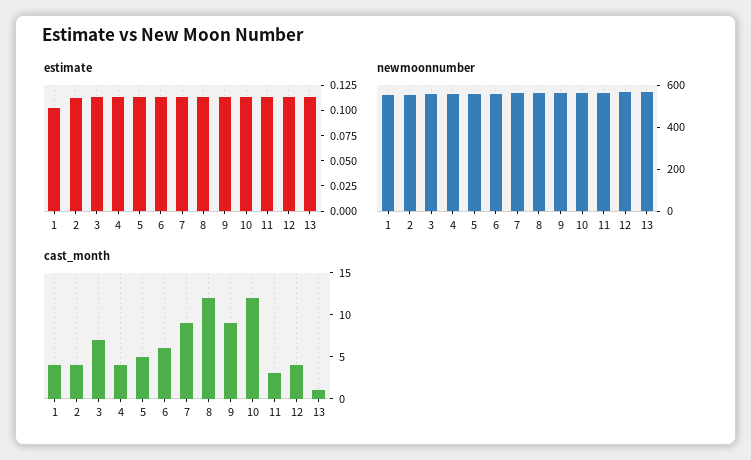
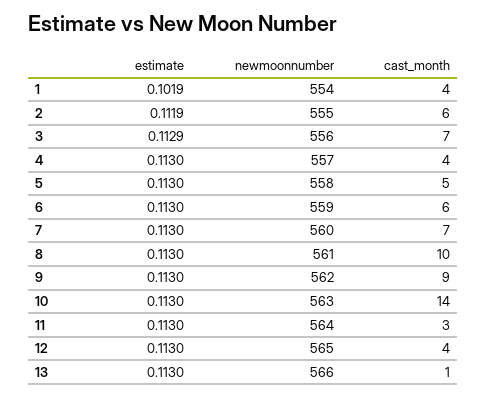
  {
    "estimate": {
      "1": 0.1019,
      "2": 0.1119,
      "3": 0.1129,
      "4": 0.113,
      "5": 0.113,
      "6": 0.113,
      "7": 0.113,
      "8": 0.113,
      "9": 0.113,
      "10": 0.113,
      "11": 0.113,
      "12": 0.113,
      "13": 0.113
    },
    "newmoonnumber": {
      "1": 554,
      "2": 555,
      "3": 556,
      "4": 557,
      "5": 558,
      "6": 559,
      "7": 560,
      "8": 561,
      "9": 562,
      "10": 563,
      "11": 564,
      "12": 565,
      "13": 566
    },
    "cast_month": {
      "1": 4,
-     "2": 4,
+     "2": 6,
      "3": 7,
      "4": 4,
      "5": 5,
      "6": 6,
-     "7": 9,
+     "7": 7,
-     "8": 12,
+     "8": 10,
      "9": 9,
-     "10": 12,
+     "10": 14,
      "11": 3,
      "12": 4,
      "13": 1
    }
  }

